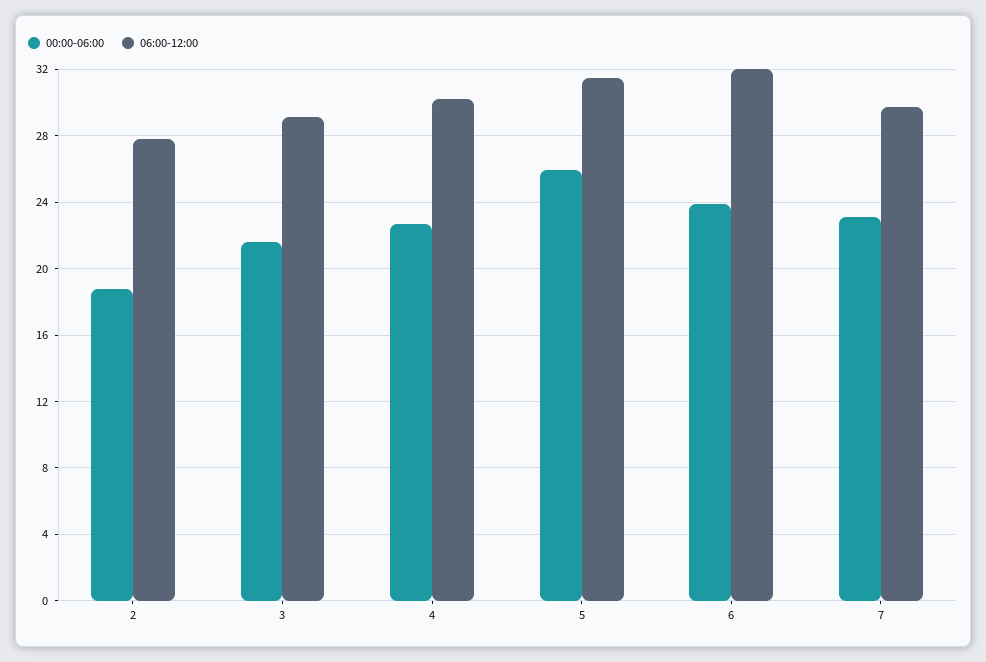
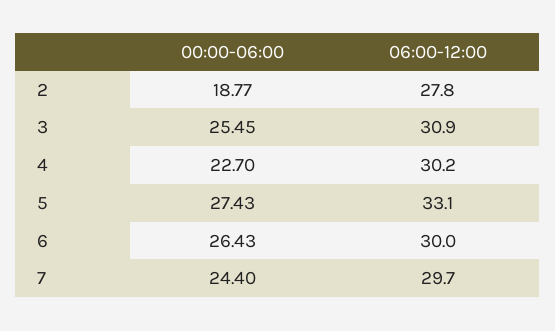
  {
    "00:00-06:00": {
      "2": 18.77,
-     "3": 21.5,
+     "3": 25.45,
      "4": 22.7,
-     "5": 26,
+     "5": 27.43,
-     "6": 24,
+     "6": 26.43,
-     "7": 23
+     "7": 24.4
    },
    "06:00-12:00": {
      "2": 27.8,
-     "3": 29,
+     "3": 30.9,
      "4": 30.2,
-     "5": 31.5,
+     "5": 33.1,
-     "6": 32,
+     "6": 30,
      "7": 29.7
    }
  }

